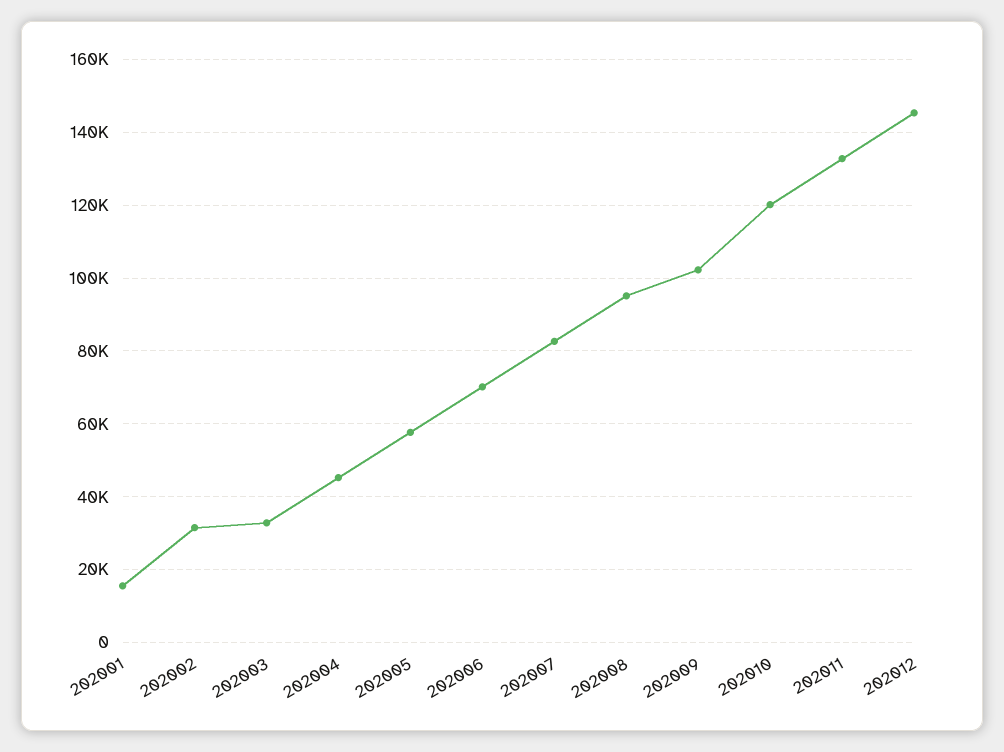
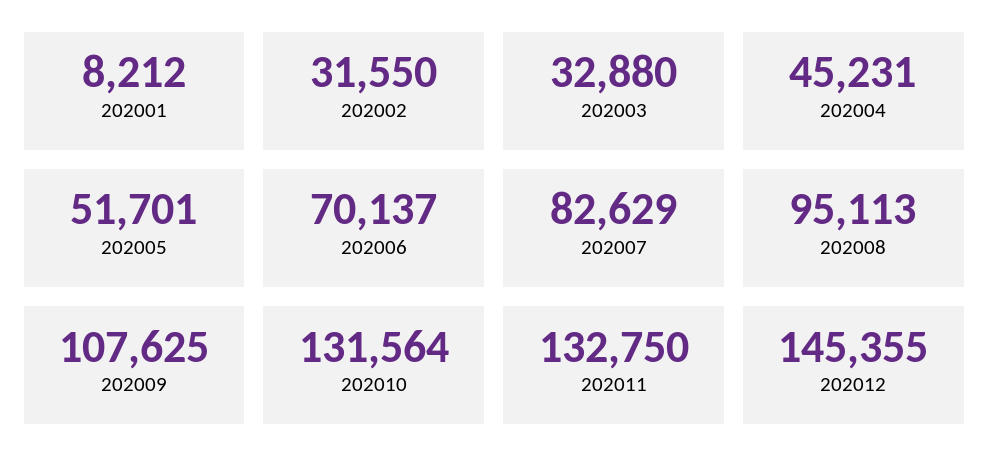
  {
-   "202001": 16000,
+   "202001": 8212,
    "202002": 31550,
    "202003": 32880,
    "202004": 45231,
-   "202005": 58000,
+   "202005": 51701,
    "202006": 70137,
    "202007": 82629,
    "202008": 95113,
-   "202009": 102000,
+   "202009": 107625,
-   "202010": 120000,
+   "202010": 131564,
    "202011": 132750,
    "202012": 145355
  }

